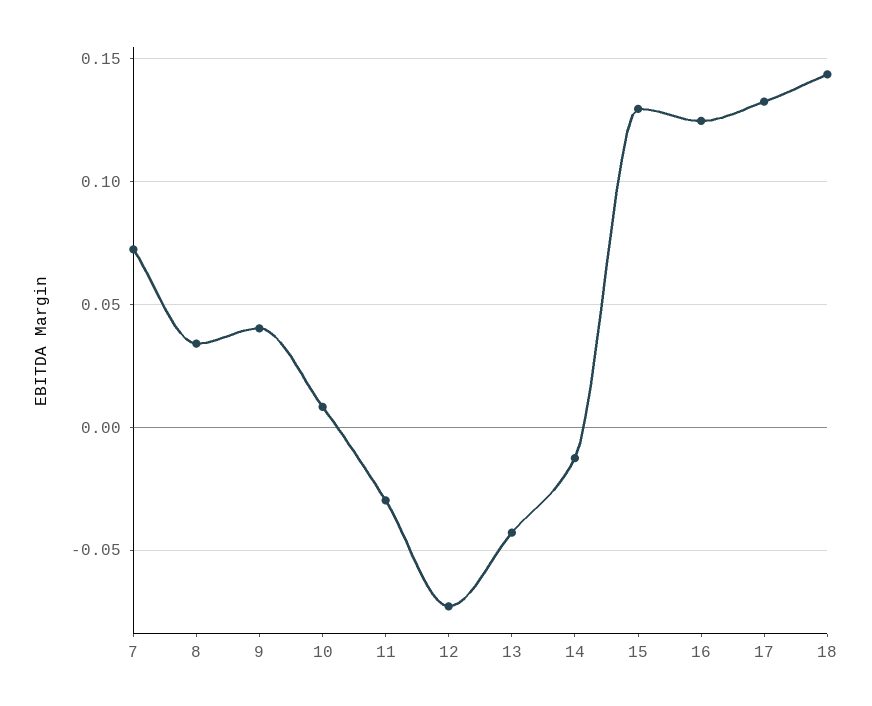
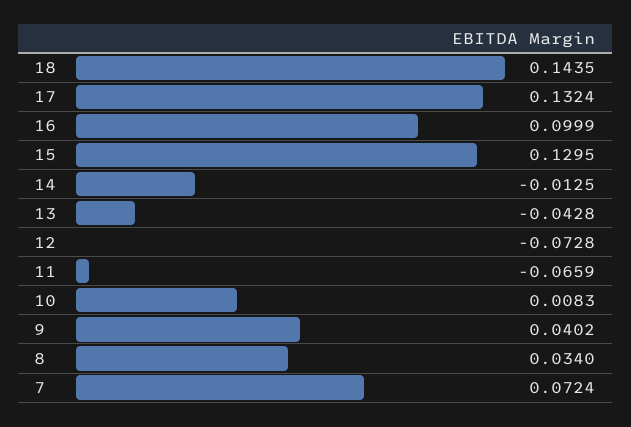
  {
    "7": 0.0724,
    "8": 0.034,
    "9": 0.0402,
    "10": 0.0083,
-   "11": -0.03,
+   "11": -0.0659,
    "12": -0.0728,
    "13": -0.0428,
    "14": -0.0125,
    "15": 0.1295,
-   "16": 0.125,
+   "16": 0.0999,
    "17": 0.1324,
    "18": 0.1435
  }

